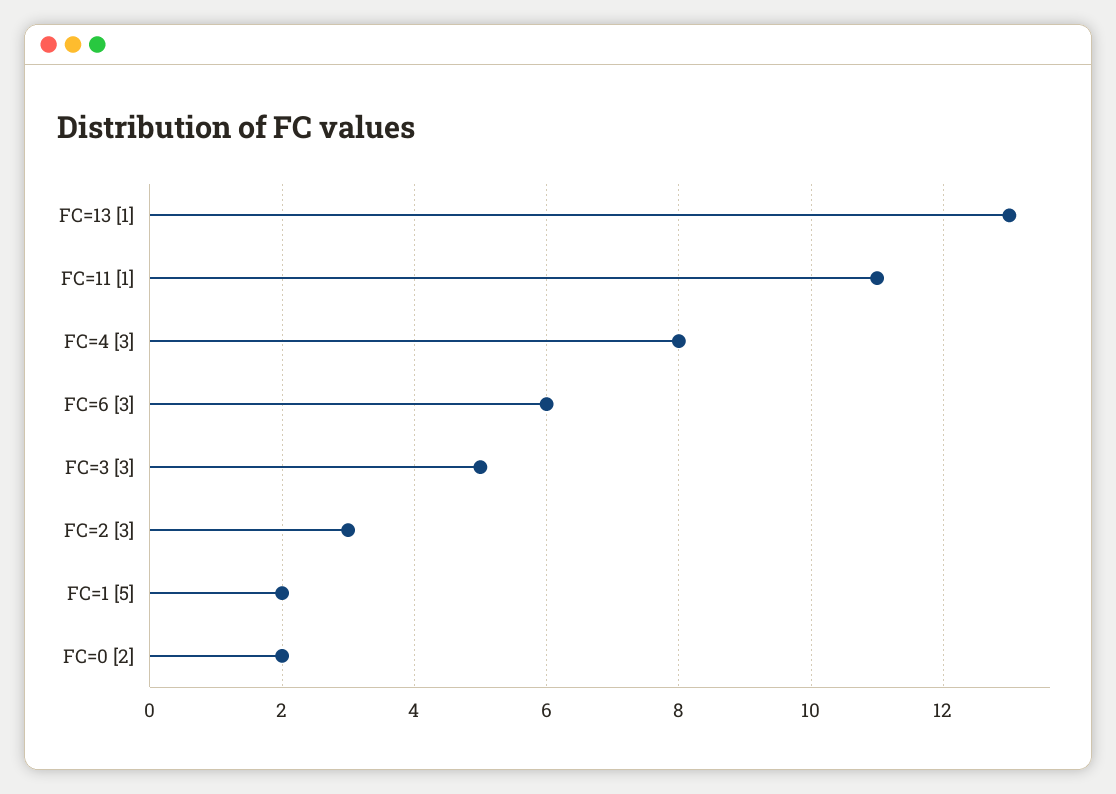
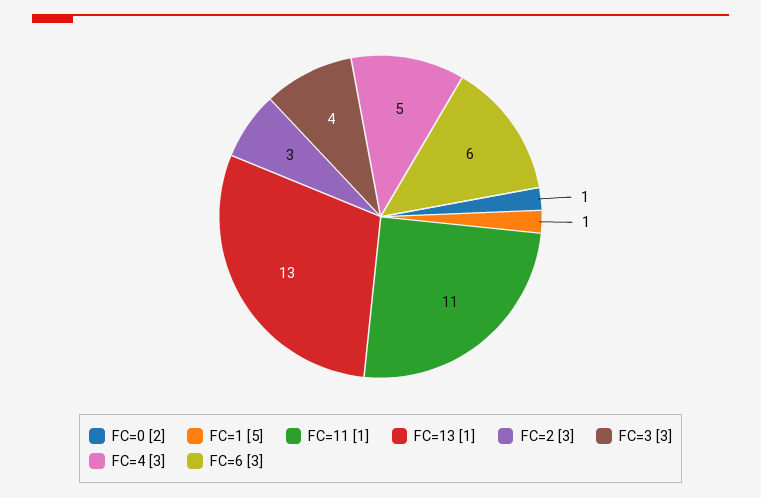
  {
    "FC=13 [1]": 13,
    "FC=11 [1]": 11,
-   "FC=4 [3]": 8,
+   "FC=4 [3]": 5,
    "FC=6 [3]": 6,
-   "FC=3 [3]": 5,
+   "FC=3 [3]": 4,
    "FC=2 [3]": 3,
-   "FC=1 [5]": 2,
+   "FC=1 [5]": 1,
-   "FC=0 [2]": 2
+   "FC=0 [2]": 1
  }

